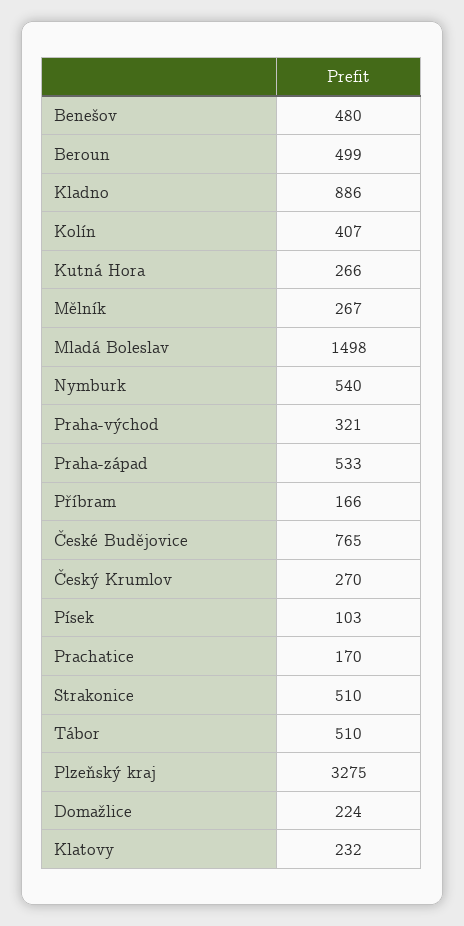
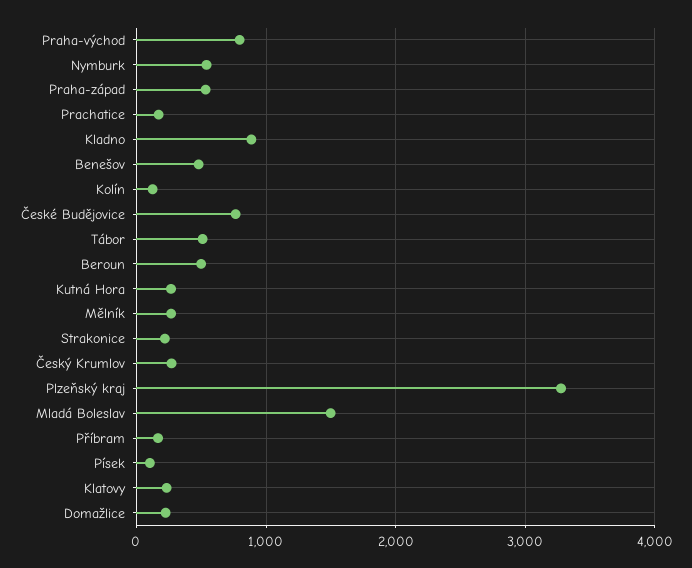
  {
    "Benešov": 480,
    "Beroun": 499,
    "Kladno": 886,
-   "Kolín": 407,
+   "Kolín": 100,
    "Kutná Hora": 266,
    "Mělník": 267,
    "Mladá Boleslav": 1498,
    "Nymburk": 540,
-   "Praha-východ": 321,
+   "Praha-východ": 800,
    "Praha-západ": 533,
    "Příbram": 166,
    "České Budějovice": 765,
    "Český Krumlov": 270,
    "Písek": 103,
    "Prachatice": 170,
-   "Strakonice": 510,
+   "Strakonice": 200,
    "Tábor": 510,
    "Plzeňský kraj": 3275,
    "Domažlice": 224,
    "Klatovy": 232
  }

